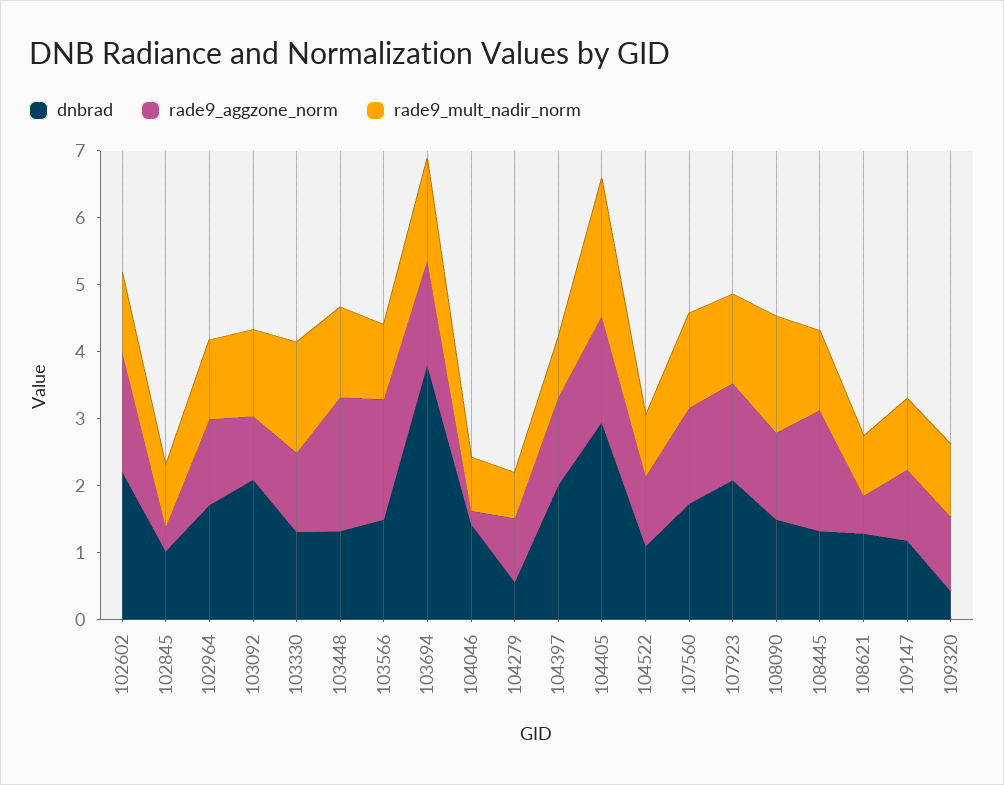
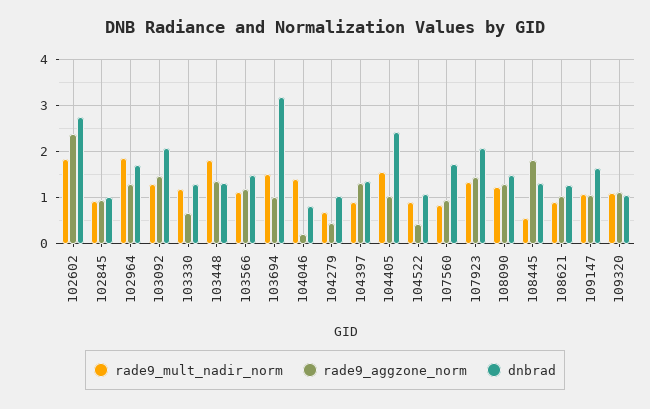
  {
    "dnbrad": {
-     "102602": 2.2,
+     "102602": 2.8,
      "102845": 1,
      "102964": 1.8,
      "103092": 2,
      "103330": 1.4,
      "103448": 1.4,
      "103566": 1.4,
-     "103694": 3.8,
+     "103694": 3.2,
-     "104046": 1.4,
+     "104046": 0.8,
-     "104279": 0.6,
+     "104279": 1,
-     "104397": 2,
+     "104397": 1.4,
-     "104405": 3,
+     "104405": 2.4,
      "104522": 1,
      "107560": 1.8,
      "107923": 2,
      "108090": 1.4,
      "108445": 1.4,
      "108621": 1.2,
-     "109147": 1.2,
+     "109147": 1.6,
-     "109320": 0.4
+     "109320": 1
    },
    "rade9_aggzone_norm": {
-     "102602": 1.8,
+     "102602": 2.4,
-     "102845": 0.4,
+     "102845": 1,
      "102964": 1.2,
-     "103092": 1,
+     "103092": 1.4,
-     "103330": 1.2,
+     "103330": 0.6,
-     "103448": 2,
+     "103448": 1.4,
-     "103566": 1.8,
+     "103566": 1.2,
-     "103694": 1.6,
+     "103694": 1,
      "104046": 0.2,
-     "104279": 1,
+     "104279": 0.4,
      "104397": 1.4,
-     "104405": 1.6,
+     "104405": 1,
-     "104522": 1,
+     "104522": 0.4,
-     "107560": 1.4,
+     "107560": 1,
      "107923": 1.4,
      "108090": 1.4,
      "108445": 1.8,
-     "108621": 0.6,
+     "108621": 1,
      "109147": 1,
      "109320": 1.2
    },
    "rade9_mult_nadir_norm": {
-     "102602": 1.2,
+     "102602": 1.8,
      "102845": 1,
-     "102964": 1.2,
+     "102964": 1.8,
      "103092": 1.4,
-     "103330": 1.6,
+     "103330": 1.2,
-     "103448": 1.4,
+     "103448": 1.8,
      "103566": 1.2,
      "103694": 1.6,
-     "104046": 0.8,
+     "104046": 1.4,
      "104279": 0.6,
      "104397": 0.8,
-     "104405": 2,
+     "104405": 1.6,
      "104522": 1,
-     "107560": 1.4,
+     "107560": 0.8,
      "107923": 1.4,
-     "108090": 1.8,
+     "108090": 1.2,
-     "108445": 1.2,
+     "108445": 0.6,
      "108621": 0.8,
      "109147": 1,
      "109320": 1
    }
  }

